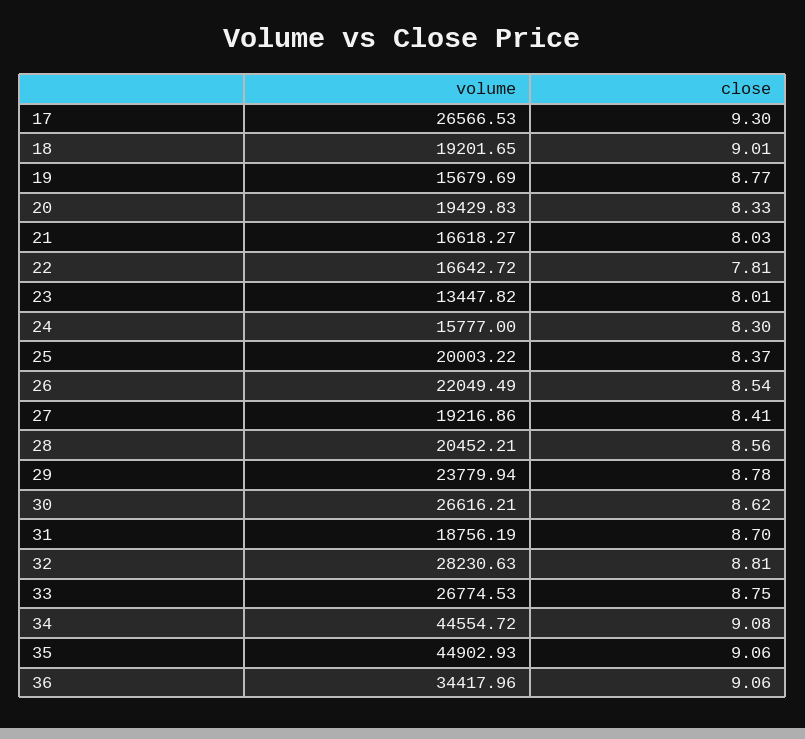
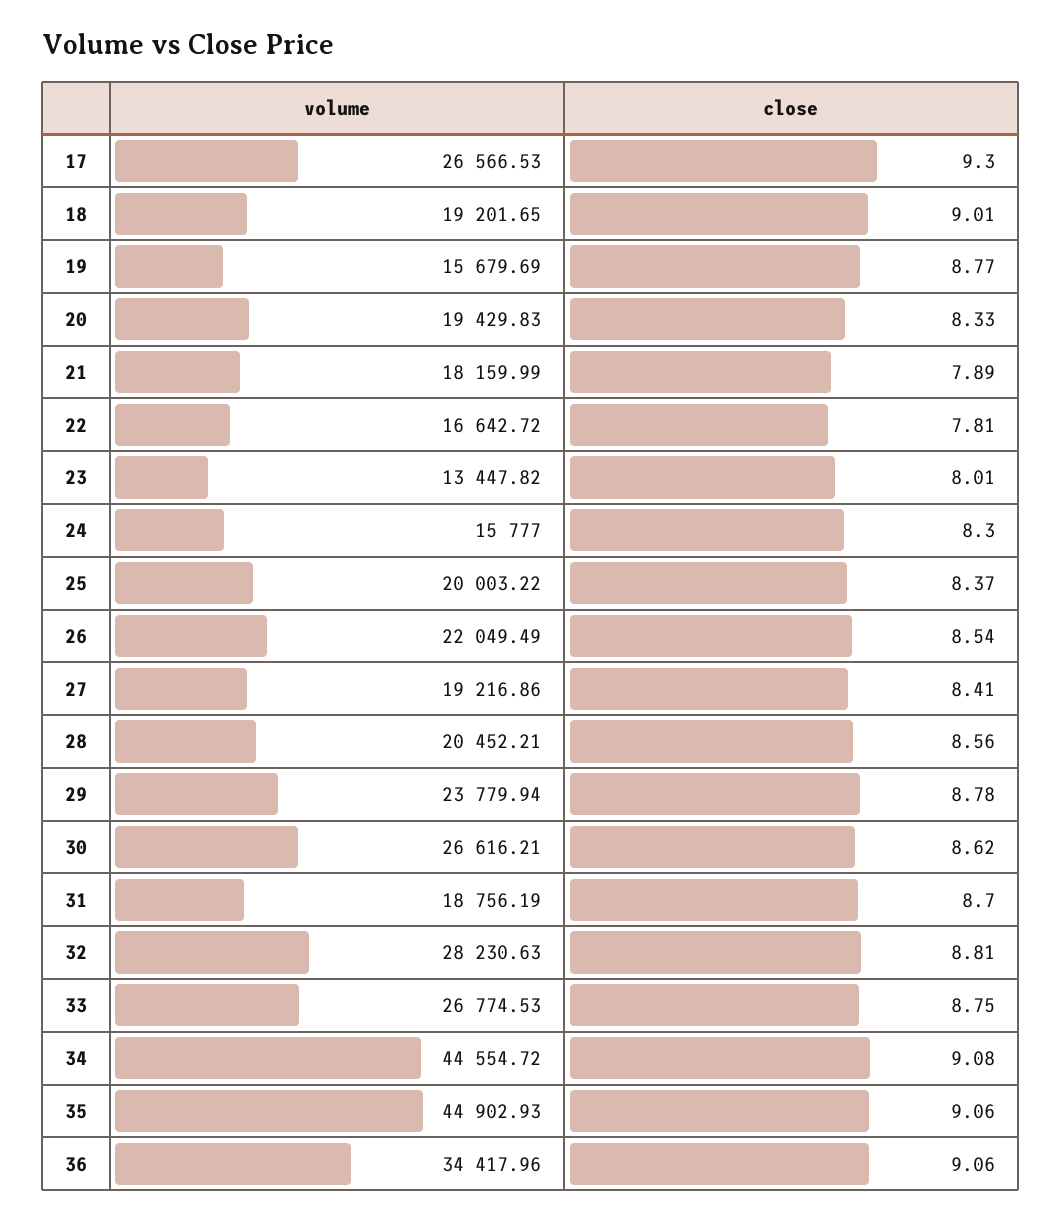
  {
    "volume": {
      "17": 26566.53,
      "18": 19201.65,
      "19": 15679.69,
      "20": 19429.83,
-     "21": 16618.27,
+     "21": 18159.99,
      "22": 16642.72,
      "23": 13447.82,
      "24": 15777,
      "25": 20003.22,
      "26": 22049.49,
      "27": 19216.86,
      "28": 20452.21,
      "29": 23779.94,
      "30": 26616.21,
      "31": 18756.19,
      "32": 28230.63,
      "33": 26774.53,
      "34": 44554.72,
      "35": 44902.93,
      "36": 34417.96
    },
    "close": {
      "17": 9.3,
      "18": 9.01,
      "19": 8.77,
      "20": 8.33,
-     "21": 8.03,
+     "21": 7.89,
      "22": 7.81,
      "23": 8.01,
      "24": 8.3,
      "25": 8.37,
      "26": 8.54,
      "27": 8.41,
      "28": 8.56,
      "29": 8.78,
      "30": 8.62,
      "31": 8.7,
      "32": 8.81,
      "33": 8.75,
      "34": 9.08,
      "35": 9.06,
      "36": 9.06
    }
  }

